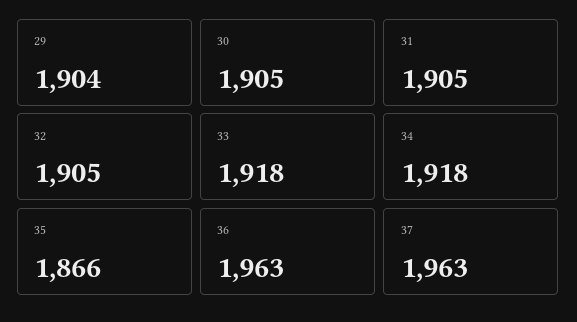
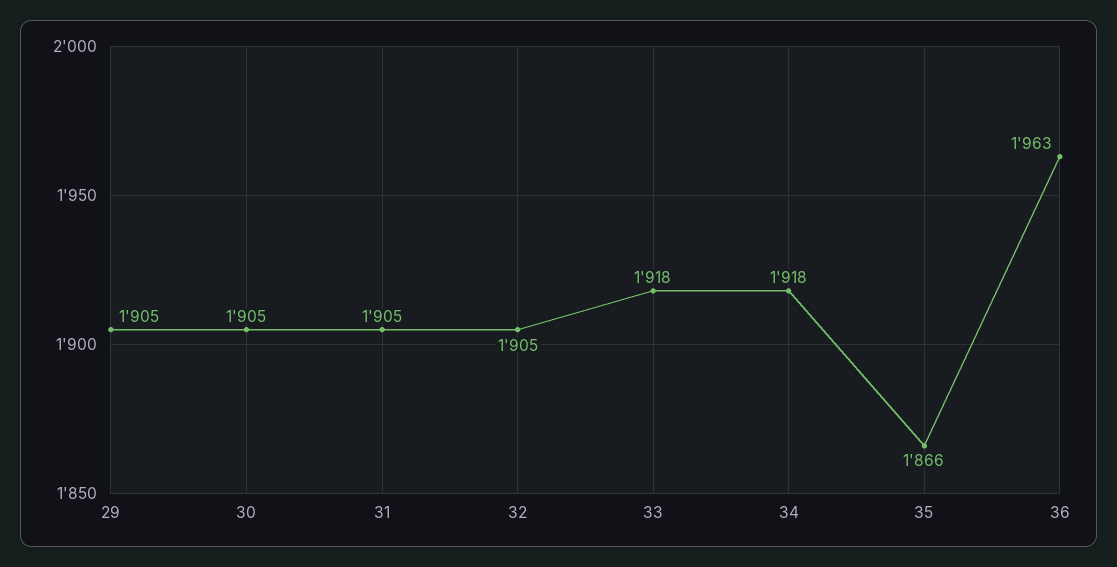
  {
-   "29": 1904,
+   "29": 1905,
    "30": 1905,
    "31": 1905,
    "32": 1905,
    "33": 1918,
    "34": 1918,
    "35": 1866,
-   "36": 1963,
+   "36": 1963
-   "37": 1963
  }

